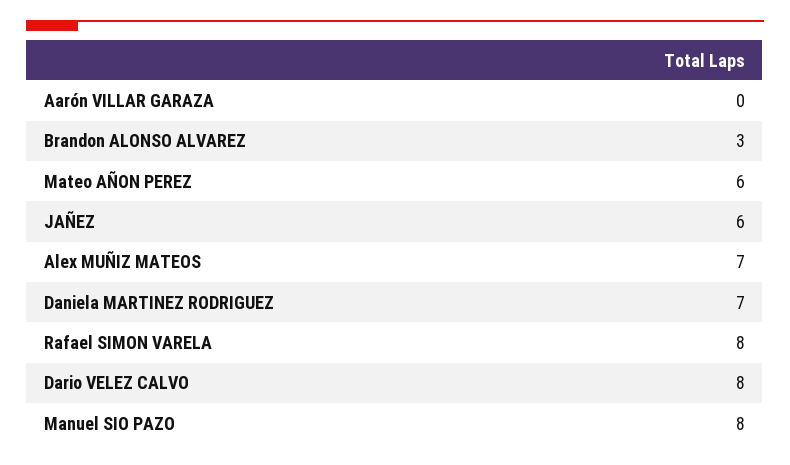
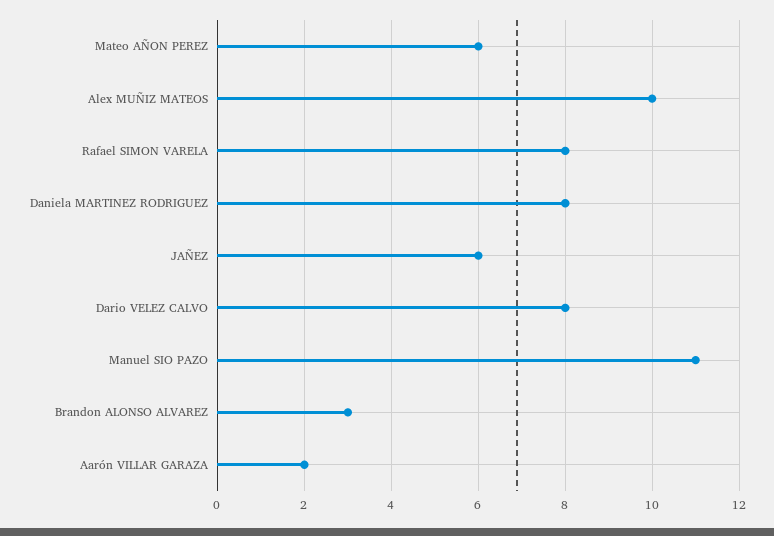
  {
-   "Aarón VILLAR GARAZA": 0,
+   "Aarón VILLAR GARAZA": 2,
    "Brandon ALONSO ALVAREZ": 3,
    "Mateo AÑON PEREZ": 6,
    "JAÑEZ": 6,
-   "Alex MUÑIZ MATEOS": 7,
+   "Alex MUÑIZ MATEOS": 10,
-   "Daniela MARTINEZ RODRIGUEZ": 7,
+   "Daniela MARTINEZ RODRIGUEZ": 8,
    "Rafael SIMON VARELA": 8,
    "Dario VELEZ CALVO": 8,
-   "Manuel SIO PAZO": 8
+   "Manuel SIO PAZO": 11
  }

